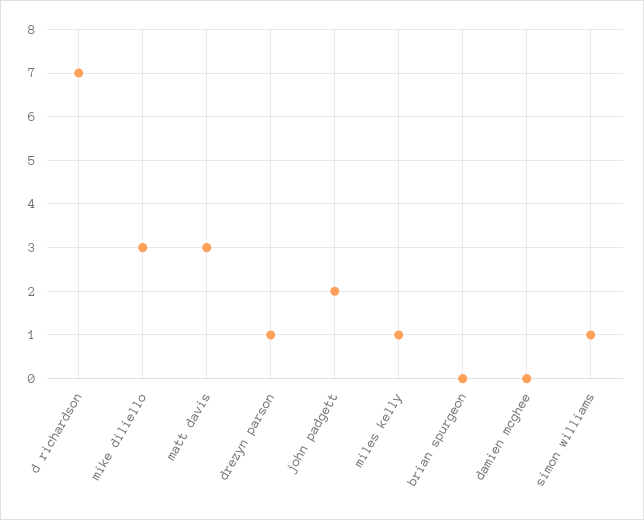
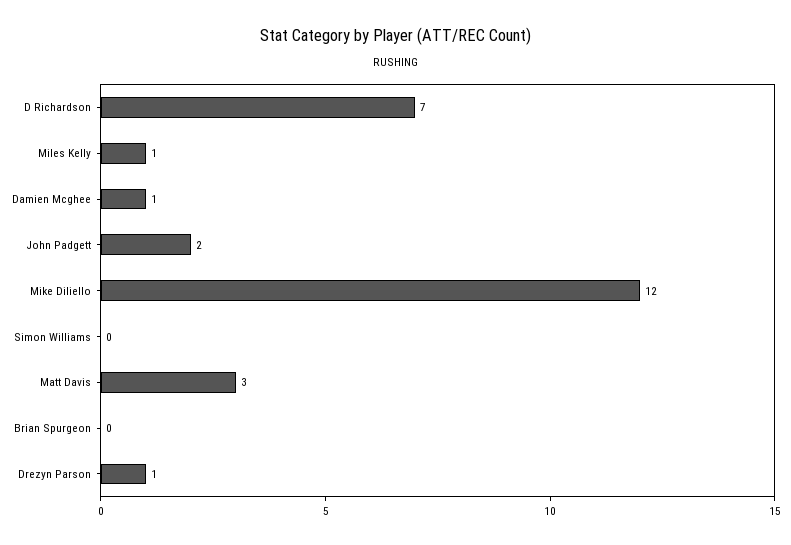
  {
    "d richardson": 7,
-   "mike diliello": 3,
+   "mike diliello": 12,
    "matt davis": 3,
    "drezyn parson": 1,
    "john padgett": 2,
    "miles kelly": 1,
    "brian spurgeon": 0,
-   "damien mcghee": 0,
+   "damien mcghee": 1,
-   "simon williams": 1
+   "simon williams": 0
  }

